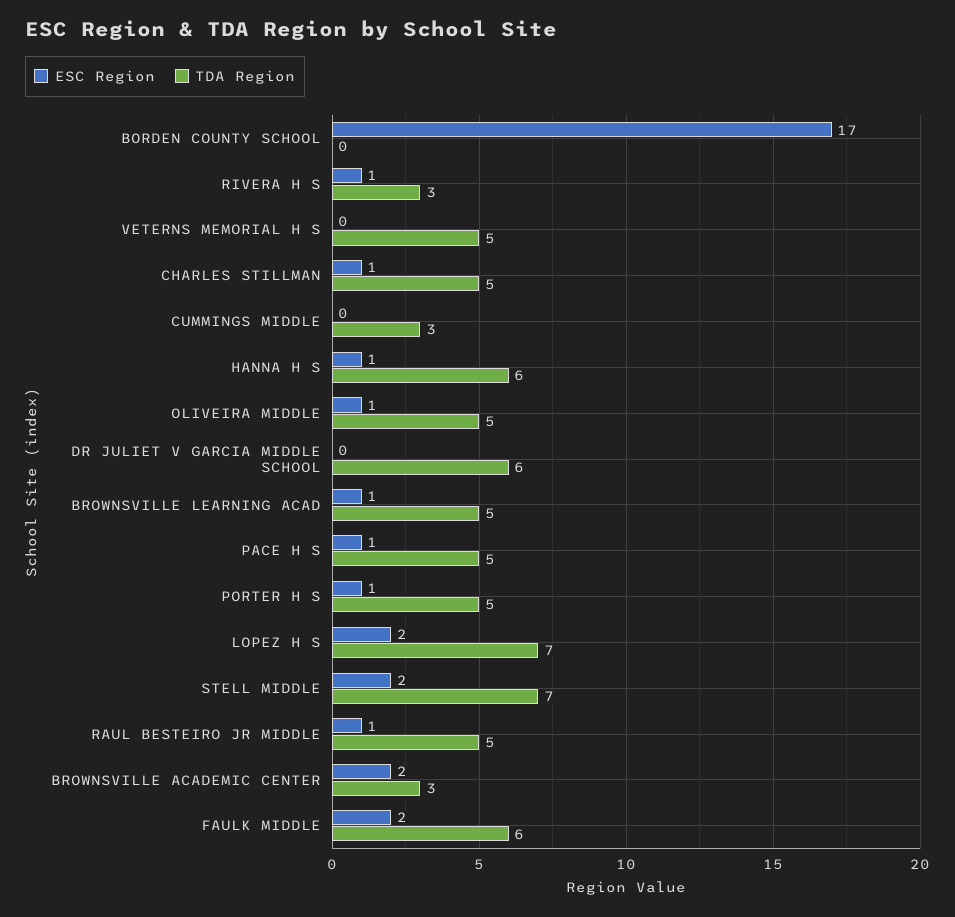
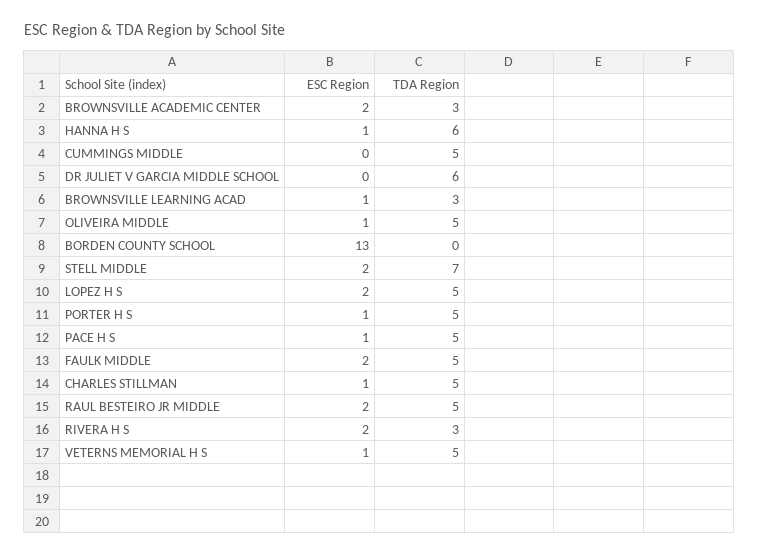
  {
    "ESC Region": {
-     "BORDEN COUNTY SCHOOL": 17,
+     "BORDEN COUNTY SCHOOL": 13,
-     "RIVERA H S": 1,
+     "RIVERA H S": 2,
-     "VETERNS MEMORIAL H S": 0,
+     "VETERNS MEMORIAL H S": 1,
      "CHARLES STILLMAN": 1,
      "CUMMINGS MIDDLE": 0,
      "HANNA H S": 1,
      "OLIVEIRA MIDDLE": 1,
      "DR JULIET V GARCIA MIDDLE SCHOOL": 0,
      "BROWNSVILLE LEARNING ACAD": 1,
      "PACE H S": 1,
      "PORTER H S": 1,
      "LOPEZ H S": 2,
      "STELL MIDDLE": 2,
-     "RAUL BESTEIRO JR MIDDLE": 1,
+     "RAUL BESTEIRO JR MIDDLE": 2,
      "BROWNSVILLE ACADEMIC CENTER": 2,
      "FAULK MIDDLE": 2
    },
    "TDA Region": {
      "BORDEN COUNTY SCHOOL": 0,
      "RIVERA H S": 3,
      "VETERNS MEMORIAL H S": 5,
      "CHARLES STILLMAN": 5,
-     "CUMMINGS MIDDLE": 3,
+     "CUMMINGS MIDDLE": 5,
      "HANNA H S": 6,
      "OLIVEIRA MIDDLE": 5,
      "DR JULIET V GARCIA MIDDLE SCHOOL": 6,
-     "BROWNSVILLE LEARNING ACAD": 5,
+     "BROWNSVILLE LEARNING ACAD": 3,
      "PACE H S": 5,
      "PORTER H S": 5,
-     "LOPEZ H S": 7,
+     "LOPEZ H S": 5,
      "STELL MIDDLE": 7,
      "RAUL BESTEIRO JR MIDDLE": 5,
      "BROWNSVILLE ACADEMIC CENTER": 3,
-     "FAULK MIDDLE": 6
+     "FAULK MIDDLE": 5
    }
  }

